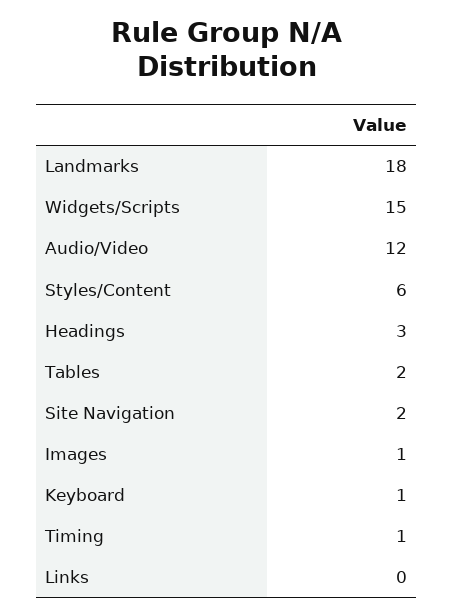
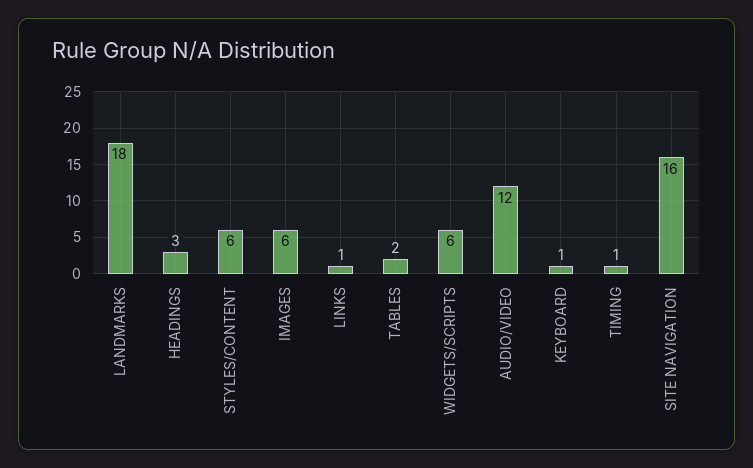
  {
    "Landmarks": 18,
-   "Widgets/Scripts": 15,
+   "Widgets/Scripts": 6,
    "Audio/Video": 12,
    "Styles/Content": 6,
    "Headings": 3,
    "Tables": 2,
-   "Site Navigation": 2,
+   "Site Navigation": 16,
-   "Images": 1,
+   "Images": 6,
    "Keyboard": 1,
    "Timing": 1,
-   "Links": 0
+   "Links": 1
  }

